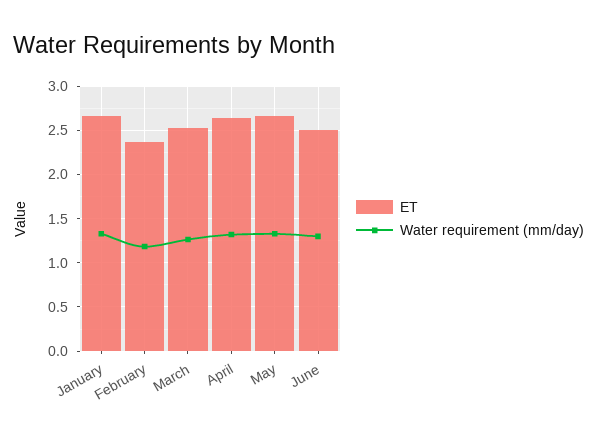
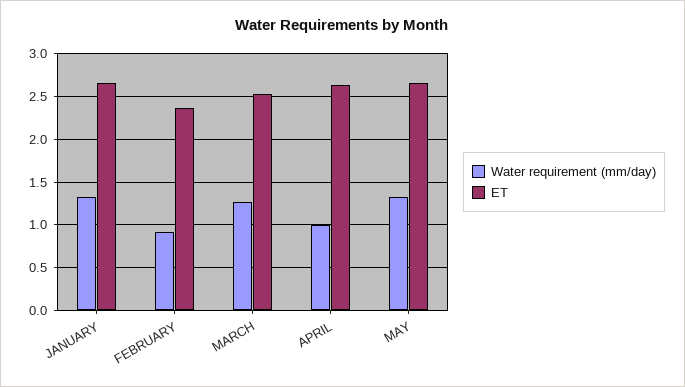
  {
    "ET": {
      "January": 2.7,
      "February": 2.4,
      "March": 2.5,
      "April": 2.6,
-     "May": 2.7,
+     "May": 2.7
-     "June": 2.5
    },
    "Water requirement (mm/day)": {
      "January": 1.3,
-     "February": 1.2,
+     "February": 0.9,
      "March": 1.3,
-     "April": 1.3,
+     "April": 1,
-     "May": 1.3,
+     "May": 1.3
-     "June": 1.3
    }
  }

